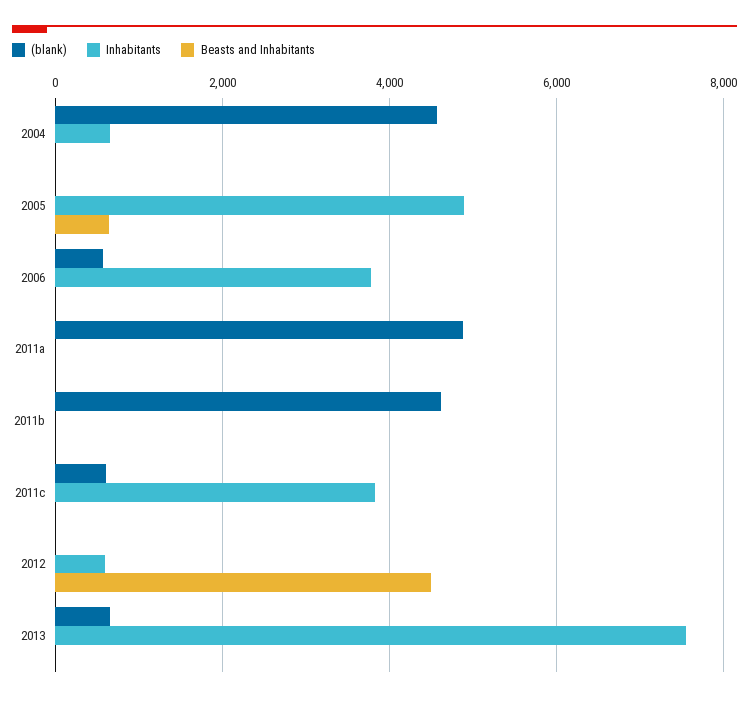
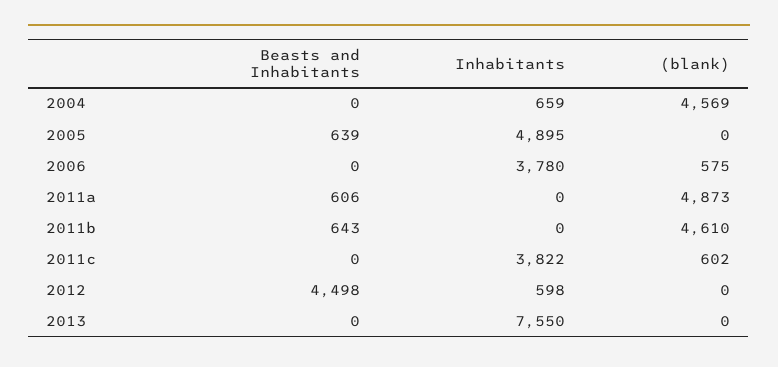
  {
    "(blank)": {
      "2004": 4569,
      "2005": 0,
      "2006": 575,
      "2011a": 4873,
      "2011b": 4610,
      "2011c": 602,
      "2012": 0,
-     "2013": 600
+     "2013": 0
    },
    "Inhabitants": {
      "2004": 659,
      "2005": 4895,
      "2006": 3780,
      "2011a": 0,
      "2011b": 0,
      "2011c": 3822,
      "2012": 598,
      "2013": 7550
    },
    "Beasts and Inhabitants": {
      "2004": 0,
      "2005": 639,
      "2006": 0,
-     "2011a": 0,
+     "2011a": 606,
-     "2011b": 0,
+     "2011b": 643,
      "2011c": 0,
      "2012": 4498,
      "2013": 0
    }
  }

